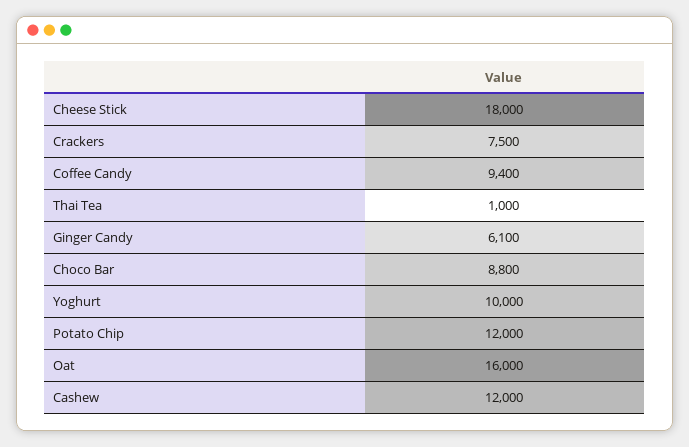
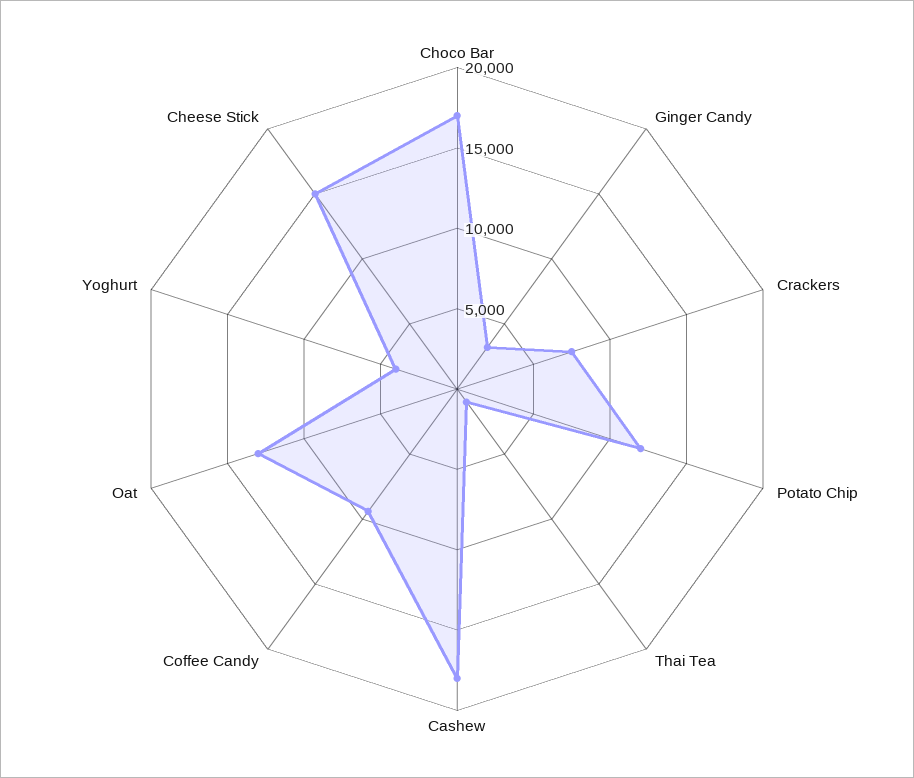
  {
-   "Cheese Stick": 18000,
+   "Cheese Stick": 15000,
    "Crackers": 7500,
    "Coffee Candy": 9400,
    "Thai Tea": 1000,
-   "Ginger Candy": 6100,
+   "Ginger Candy": 3000,
-   "Choco Bar": 8800,
+   "Choco Bar": 17000,
-   "Yoghurt": 10000,
+   "Yoghurt": 4000,
    "Potato Chip": 12000,
-   "Oat": 16000,
+   "Oat": 13000,
-   "Cashew": 12000
+   "Cashew": 18000
  }

